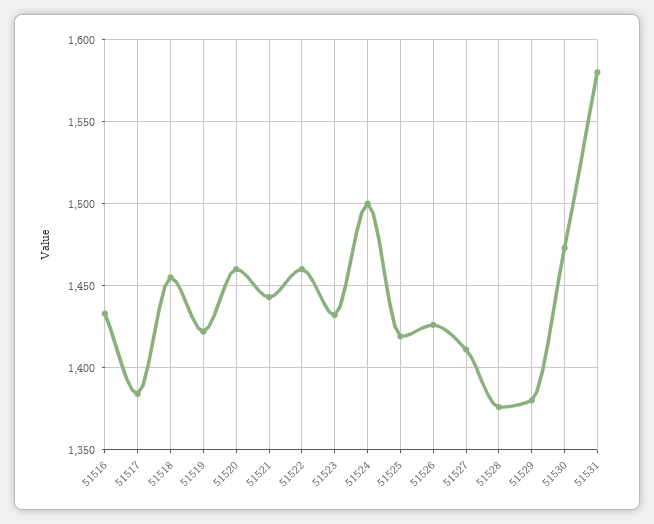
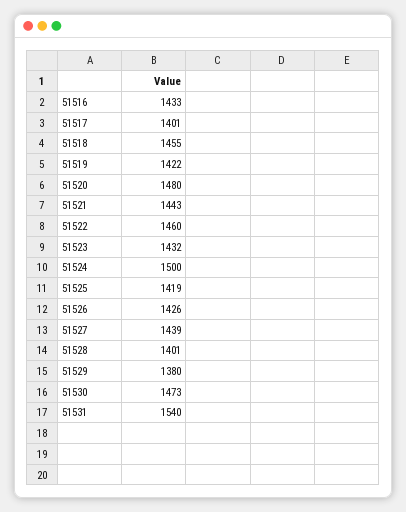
  {
    "51516": 1433,
-   "51517": 1385,
+   "51517": 1401,
    "51518": 1455,
    "51519": 1422,
-   "51520": 1460,
+   "51520": 1480,
    "51521": 1443,
    "51522": 1460,
    "51523": 1432,
    "51524": 1500,
    "51525": 1419,
    "51526": 1426,
-   "51527": 1410,
+   "51527": 1439,
-   "51528": 1375,
+   "51528": 1401,
    "51529": 1380,
    "51530": 1473,
-   "51531": 1580
+   "51531": 1540
  }

